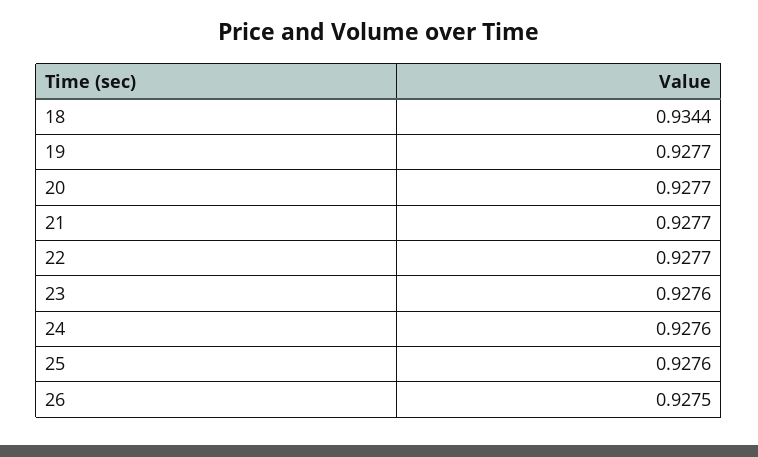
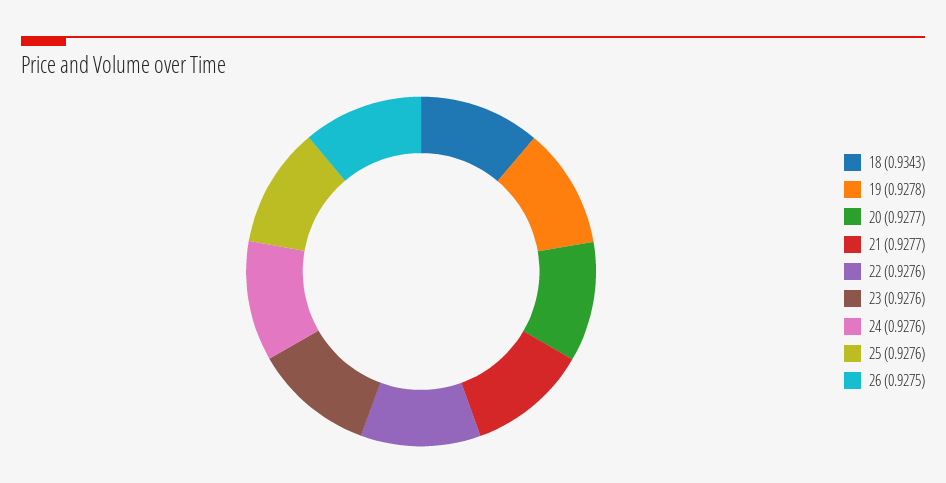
  {
-   "18": 0.9344,
+   "18": 0.9343,
-   "19": 0.9277,
+   "19": 0.9278,
    "20": 0.9277,
    "21": 0.9277,
-   "22": 0.9277,
+   "22": 0.9276,
    "23": 0.9276,
    "24": 0.9276,
    "25": 0.9276,
    "26": 0.9275
  }

